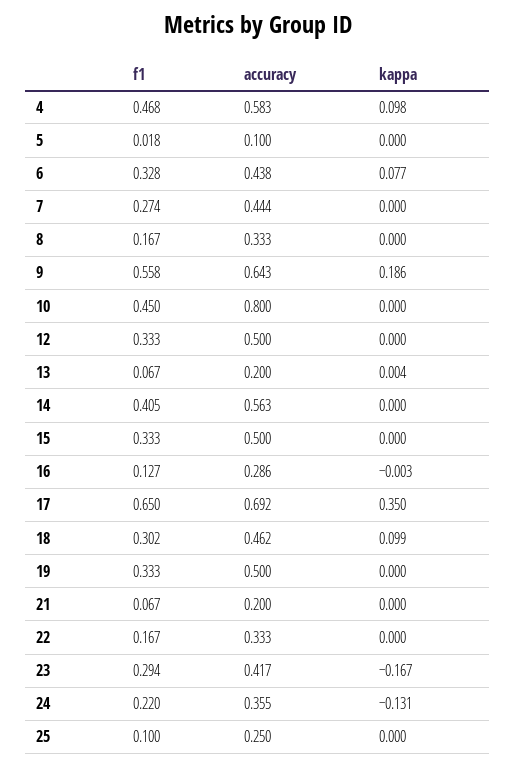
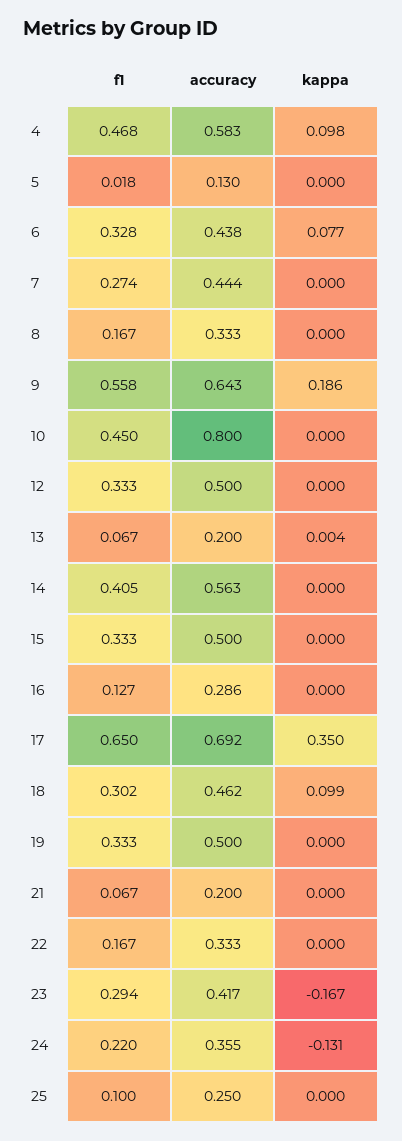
  {
    "f1": {
      "4": 0.468,
      "5": 0.018,
      "6": 0.328,
      "7": 0.274,
      "8": 0.167,
      "9": 0.558,
      "10": 0.45,
      "12": 0.333,
      "13": 0.067,
      "14": 0.405,
      "15": 0.333,
      "16": 0.127,
      "17": 0.65,
      "18": 0.302,
      "19": 0.333,
      "21": 0.067,
      "22": 0.167,
      "23": 0.294,
      "24": 0.22,
      "25": 0.1
    },
    "accuracy": {
      "4": 0.583,
-     "5": 0.1,
+     "5": 0.13,
      "6": 0.438,
      "7": 0.444,
      "8": 0.333,
      "9": 0.643,
      "10": 0.8,
      "12": 0.5,
      "13": 0.2,
      "14": 0.563,
      "15": 0.5,
      "16": 0.286,
      "17": 0.692,
      "18": 0.462,
      "19": 0.5,
      "21": 0.2,
      "22": 0.333,
      "23": 0.417,
      "24": 0.355,
      "25": 0.25
    },
    "kappa": {
      "4": 0.098,
      "5": 0,
      "6": 0.077,
      "7": 0,
      "8": 0,
      "9": 0.186,
      "10": 0,
      "12": 0,
      "13": 0.004,
      "14": 0,
      "15": 0,
-     "16": -0.003,
+     "16": 0,
      "17": 0.35,
      "18": 0.099,
      "19": 0,
      "21": 0,
      "22": 0,
      "23": -0.167,
      "24": -0.131,
      "25": 0
    }
  }

